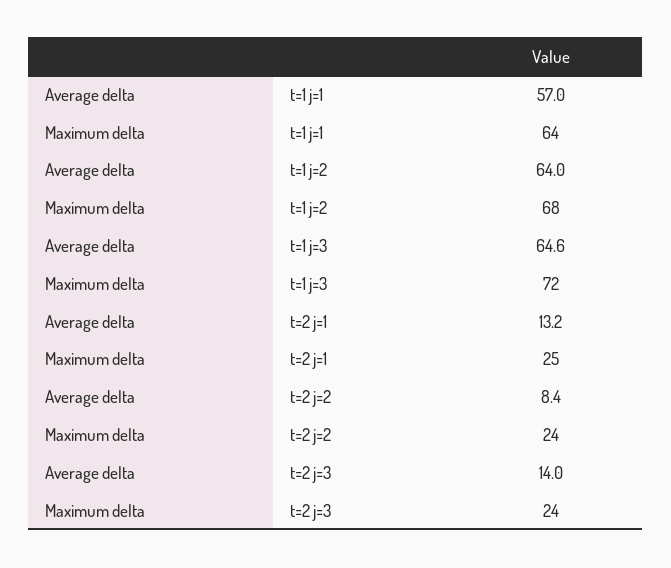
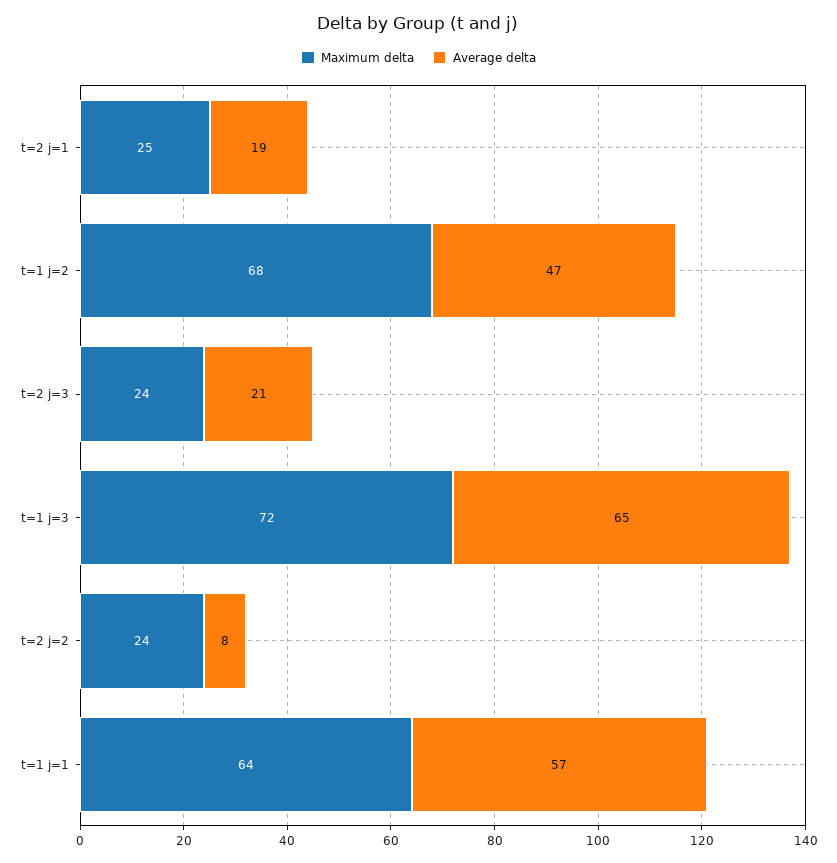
  {
    "Average delta": {
      "t=1 j=1": 57,
-     "t=1 j=2": 64,
+     "t=1 j=2": 47,
      "t=1 j=3": 64.6,
-     "t=2 j=1": 13.2,
+     "t=2 j=1": 19,
      "t=2 j=2": 8.4,
-     "t=2 j=3": 14
+     "t=2 j=3": 21
    },
    "Maximum delta": {
      "t=1 j=1": 64,
      "t=1 j=2": 68,
      "t=1 j=3": 72,
      "t=2 j=1": 25,
      "t=2 j=2": 24,
      "t=2 j=3": 24
    }
  }

